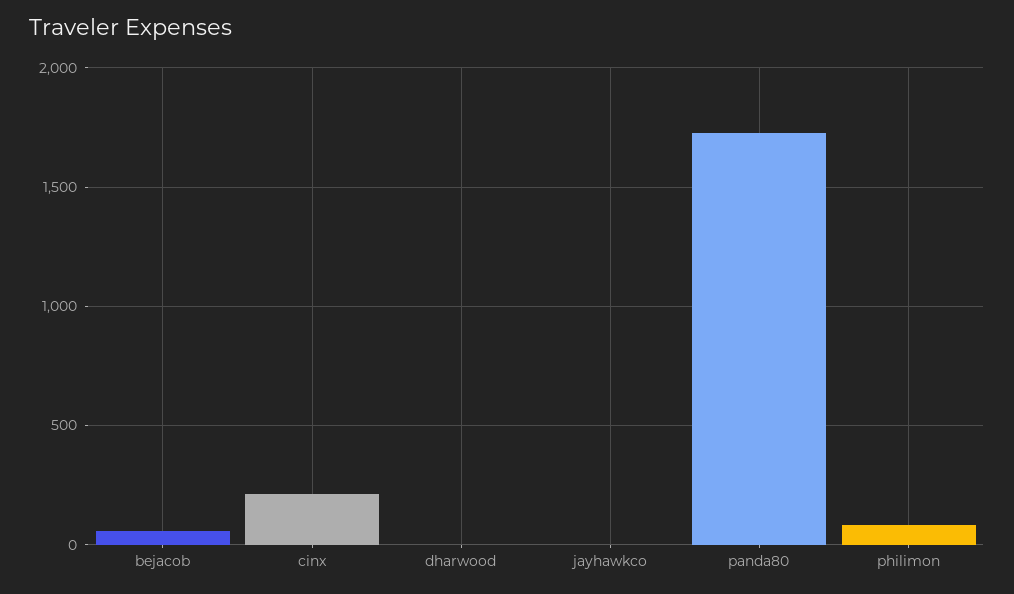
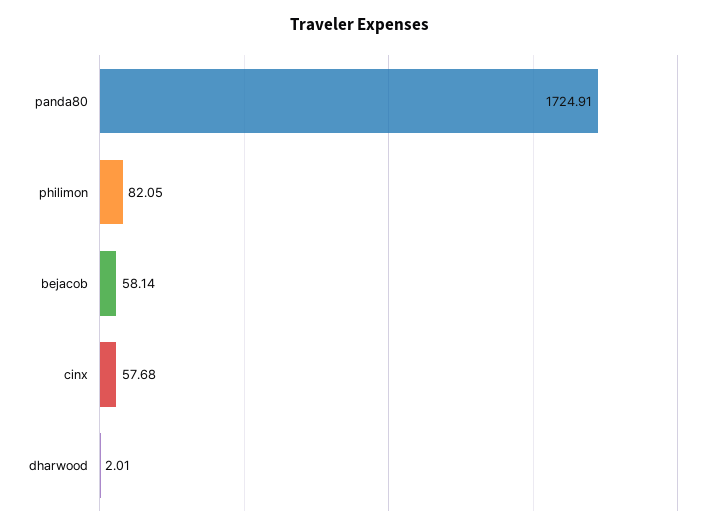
  {
    "bejacob": 58.14,
-   "cinx": 200,
+   "cinx": 57.68,
    "dharwood": 2.01,
-   "jayhawkco": 0,
    "panda80": 1724.91,
    "philimon": 82.05
  }

